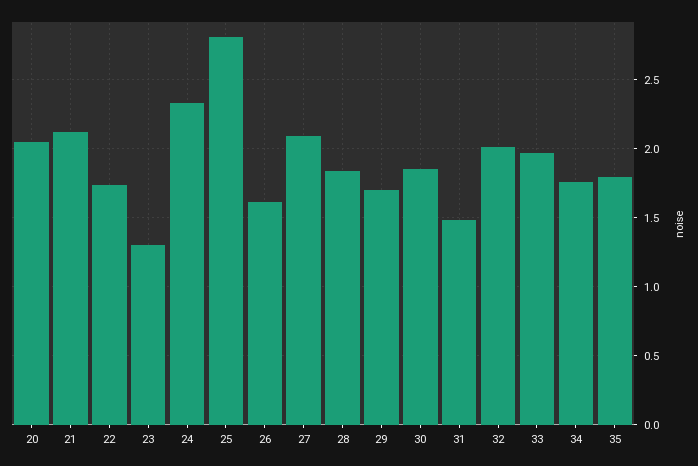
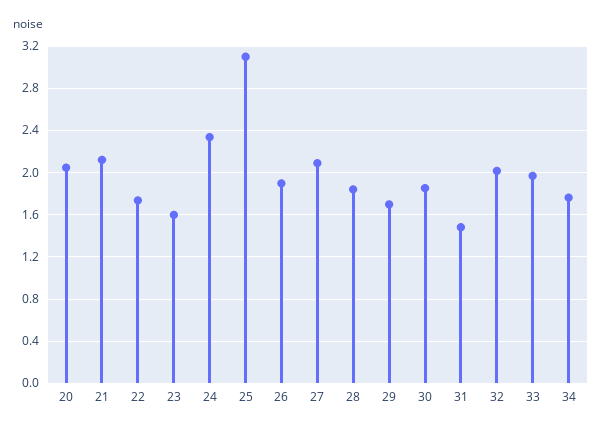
  {
    "20": 2.05,
    "21": 2.1,
    "22": 1.75,
-   "23": 1.3,
+   "23": 1.6,
    "24": 2.35,
-   "25": 2.8,
+   "25": 3.1,
-   "26": 1.6,
+   "26": 1.9,
    "27": 2.1,
    "28": 1.85,
    "29": 1.7,
    "30": 1.85,
    "31": 1.5,
    "32": 2,
    "33": 1.95,
-   "34": 1.75,
+   "34": 1.75
-   "35": 1.8
  }

